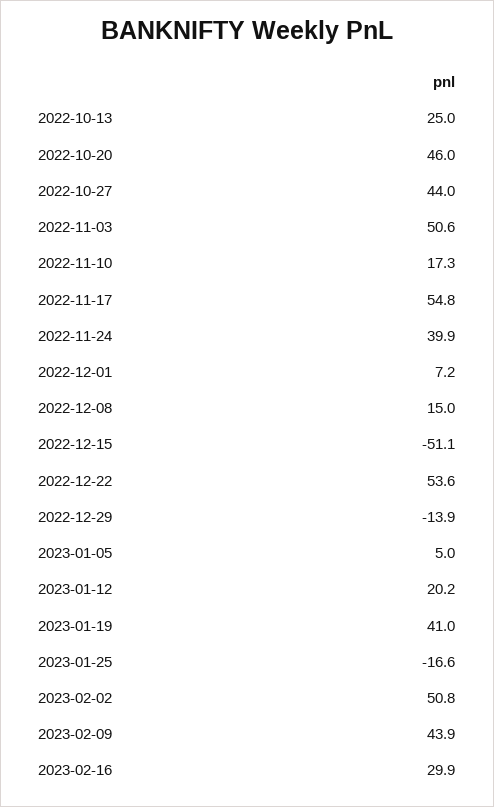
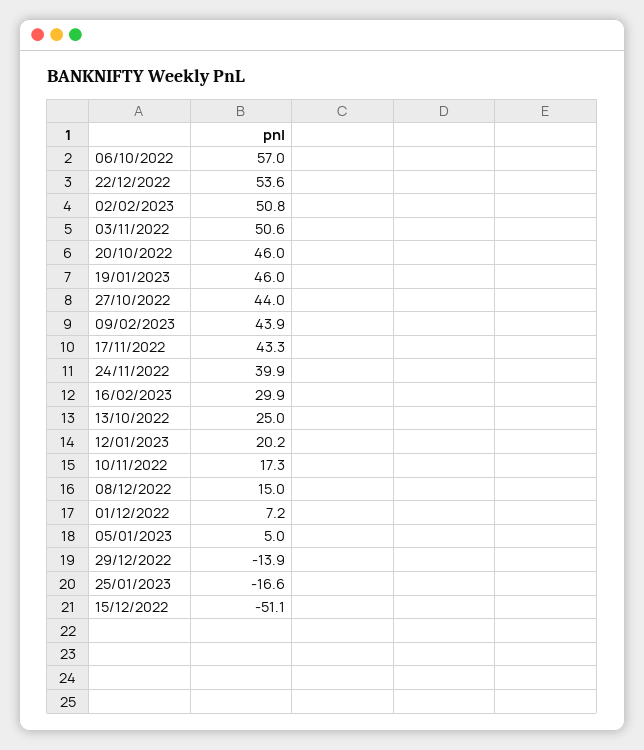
  {
    "2022-10-13": 25,
    "2022-10-20": 46,
    "2022-10-27": 44,
    "2022-11-03": 50.6,
    "2022-11-10": 17.3,
-   "2022-11-17": 54.8,
+   "2022-11-17": 43.3,
    "2022-11-24": 39.9,
    "2022-12-01": 7.2,
    "2022-12-08": 15,
    "2022-12-15": -51.1,
    "2022-12-22": 53.6,
    "2022-12-29": -13.9,
    "2023-01-05": 5,
    "2023-01-12": 20.2,
-   "2023-01-19": 41,
+   "2023-01-19": 46,
    "2023-01-25": -16.6,
    "2023-02-02": 50.8,
    "2023-02-09": 43.9,
-   "2023-02-16": 29.9
+   "2023-02-16": 29.9,
+   "06/10/2022": 57
  }

